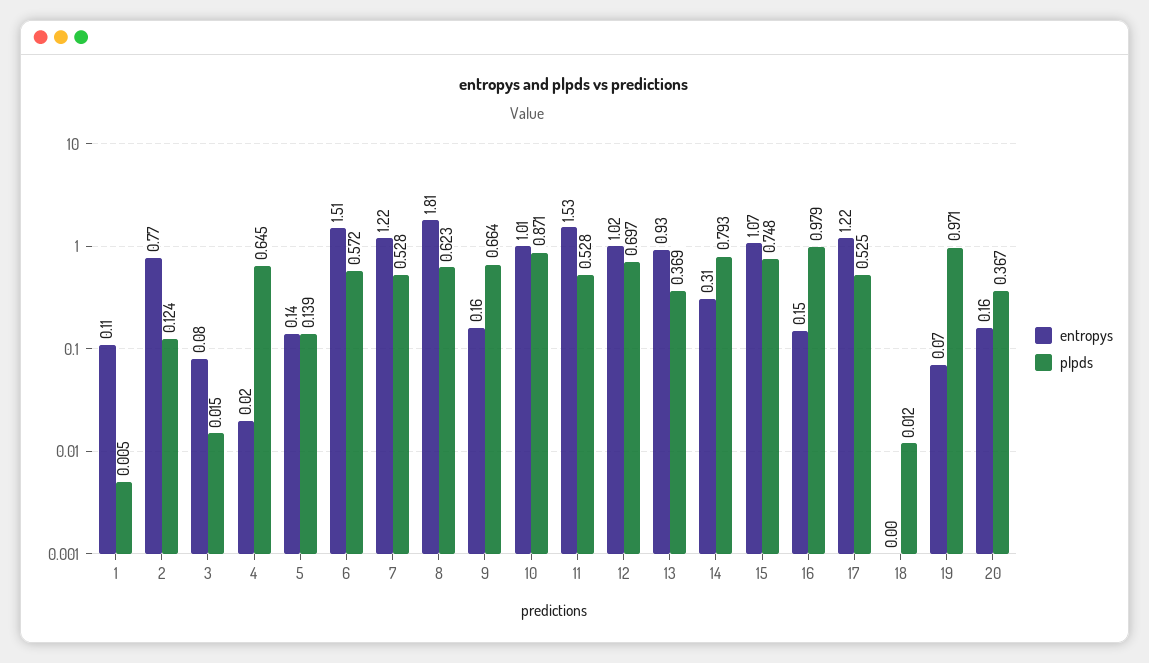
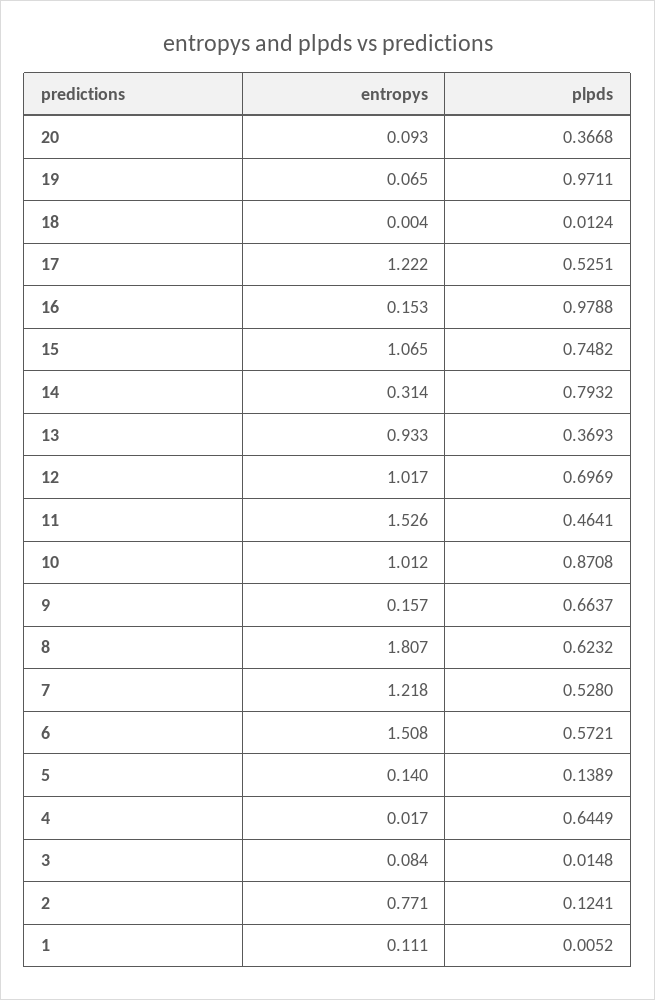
  {
    "entropys": {
      "1": 0.111,
      "2": 0.771,
      "3": 0.084,
      "4": 0.017,
      "5": 0.14,
      "6": 1.508,
      "7": 1.218,
      "8": 1.807,
      "9": 0.157,
      "10": 1.012,
      "11": 1.526,
      "12": 1.017,
      "13": 0.933,
      "14": 0.314,
      "15": 1.065,
      "16": 0.153,
      "17": 1.222,
      "18": 0.004,
      "19": 0.065,
-     "20": 0.16
+     "20": 0.093
    },
    "plpds": {
      "1": 0.0052,
      "2": 0.1241,
      "3": 0.0148,
      "4": 0.6449,
      "5": 0.1389,
      "6": 0.5721,
      "7": 0.528,
      "8": 0.6232,
      "9": 0.6637,
      "10": 0.8708,
-     "11": 0.528,
+     "11": 0.4641,
      "12": 0.6969,
      "13": 0.3693,
      "14": 0.7932,
      "15": 0.7482,
      "16": 0.9788,
      "17": 0.5251,
      "18": 0.0124,
      "19": 0.9711,
      "20": 0.3668
    }
  }

